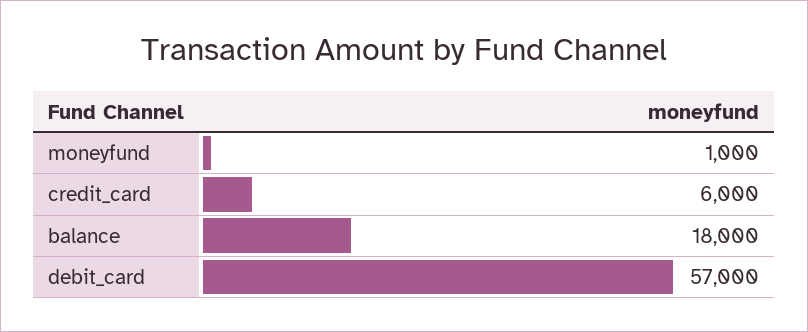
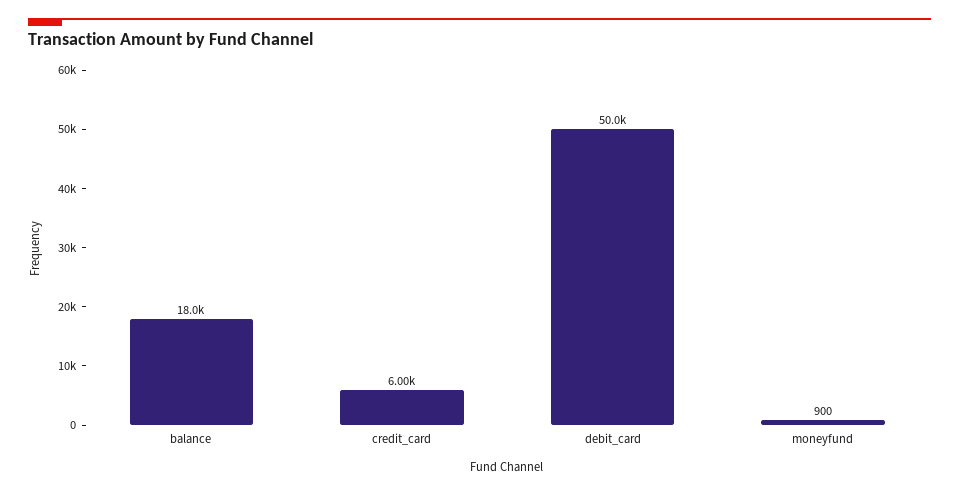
  {
-   "moneyfund": 1000,
+   "moneyfund": 900,
    "credit_card": 6000,
    "balance": 18000,
-   "debit_card": 57000
+   "debit_card": 50000
  }

